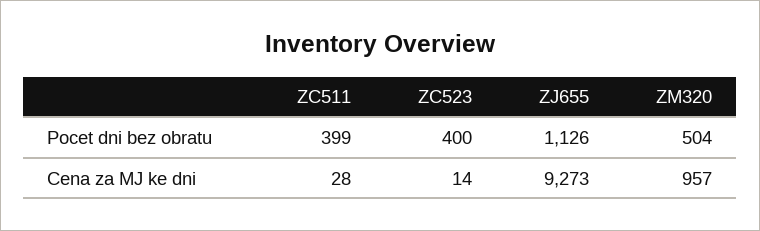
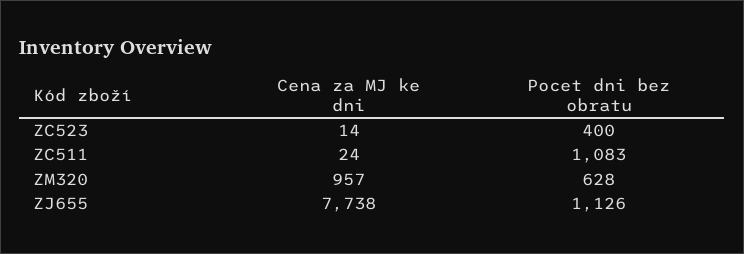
  {
    "ZC511": {
-     "Pocet dni bez obratu": 399,
+     "Pocet dni bez obratu": 1083,
-     "Cena za MJ ke dni": 28
+     "Cena za MJ ke dni": 24
    },
    "ZC523": {
      "Pocet dni bez obratu": 400,
      "Cena za MJ ke dni": 14
    },
    "ZJ655": {
      "Pocet dni bez obratu": 1126,
-     "Cena za MJ ke dni": 9273
+     "Cena za MJ ke dni": 7738
    },
    "ZM320": {
-     "Pocet dni bez obratu": 504,
+     "Pocet dni bez obratu": 628,
      "Cena za MJ ke dni": 957
    }
  }

